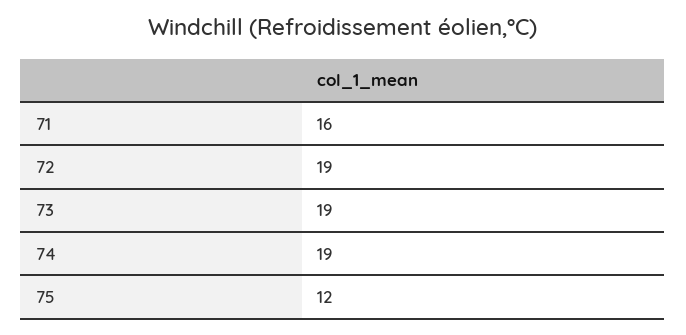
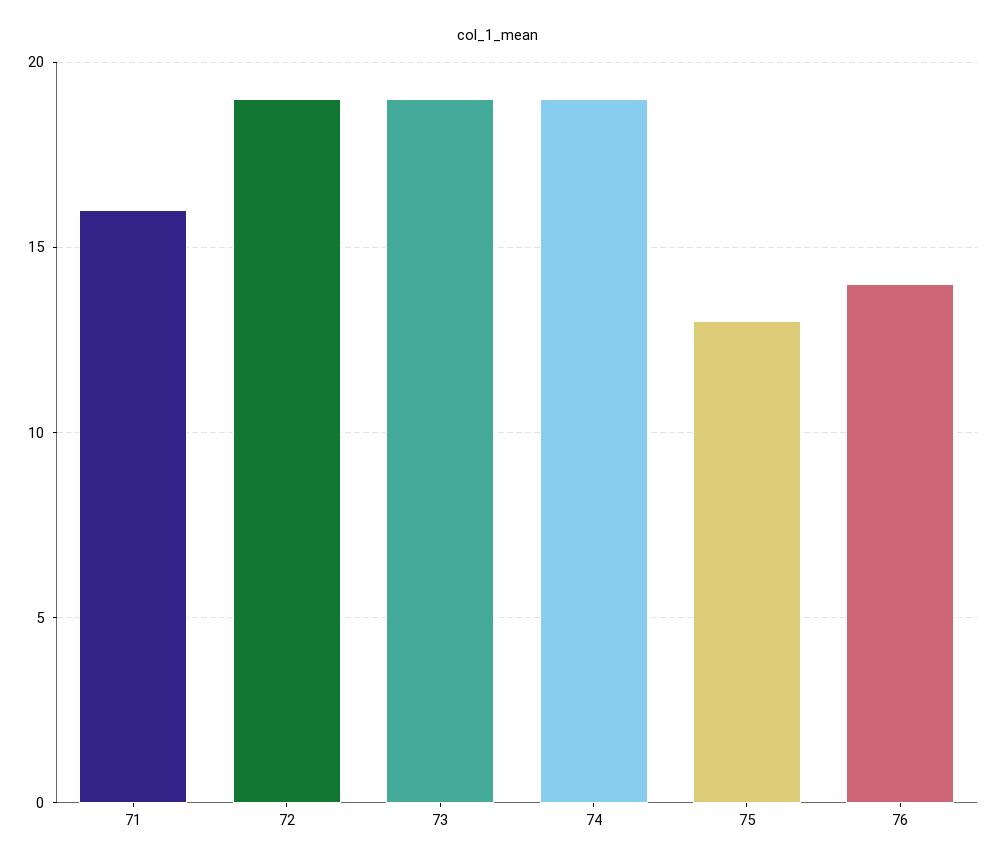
  {
    "71": 16,
    "72": 19,
    "73": 19,
    "74": 19,
-   "75": 12
+   "75": 13,
+   "76": 14
  }

